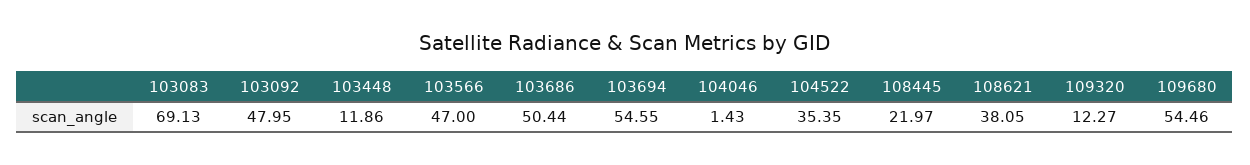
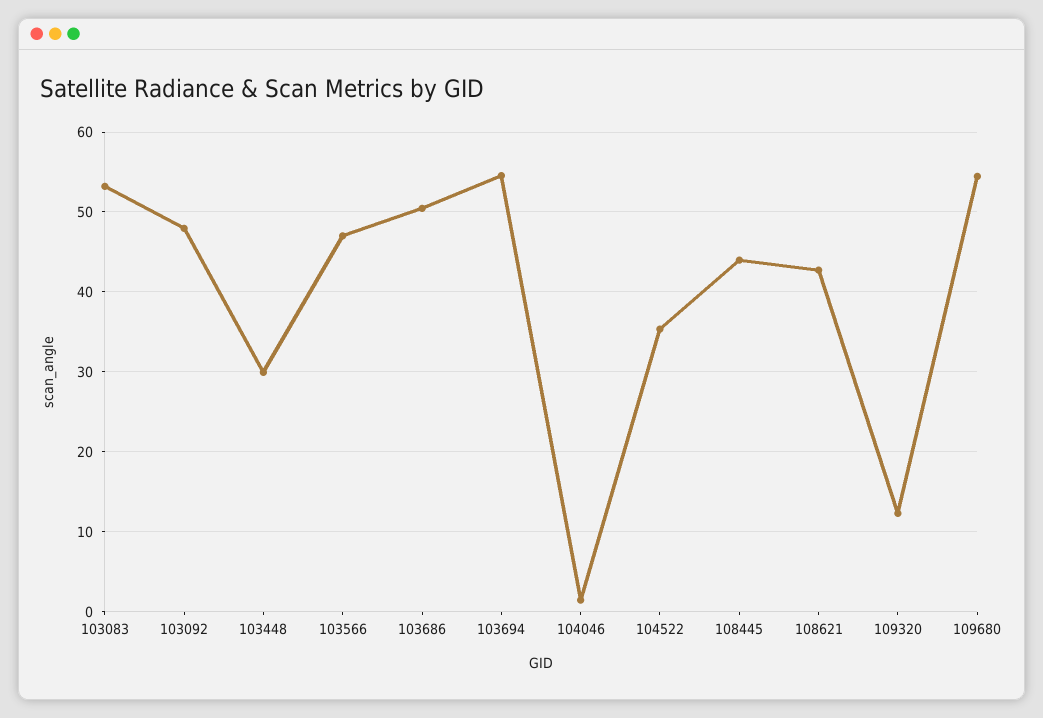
  {
-   "103083": 69.13,
+   "103083": 53,
    "103092": 47.95,
-   "103448": 11.86,
+   "103448": 30,
    "103566": 47,
    "103686": 50.44,
    "103694": 54.55,
    "104046": 1.43,
    "104522": 35.35,
-   "108445": 21.97,
+   "108445": 44,
-   "108621": 38.05,
+   "108621": 43,
    "109320": 12.27,
    "109680": 54.46
  }

